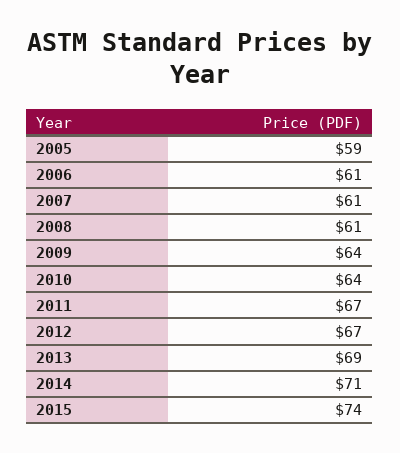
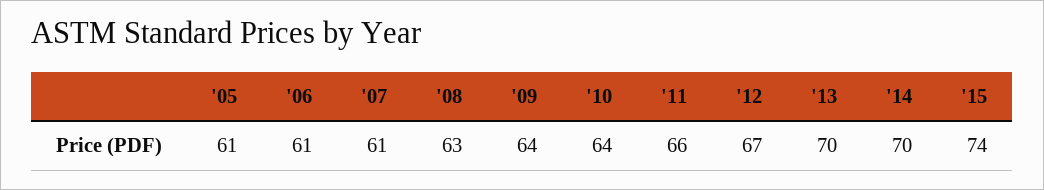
  {
-   "2005": 59,
+   "2005": 61,
    "2006": 61,
    "2007": 61,
-   "2008": 61,
+   "2008": 63,
    "2009": 64,
    "2010": 64,
-   "2011": 67,
+   "2011": 66,
    "2012": 67,
-   "2013": 69,
+   "2013": 70,
-   "2014": 71,
+   "2014": 70,
    "2015": 74
  }

